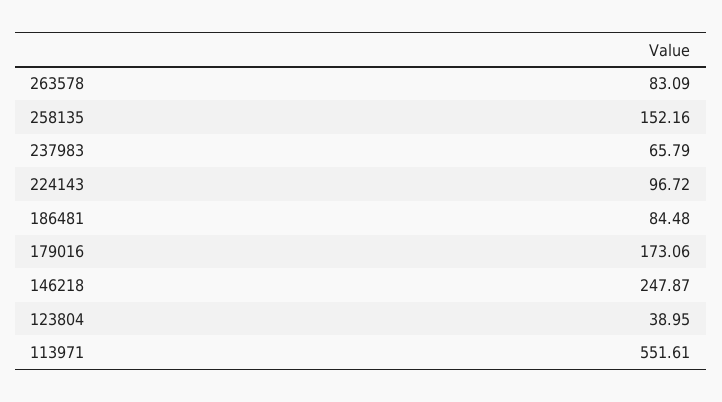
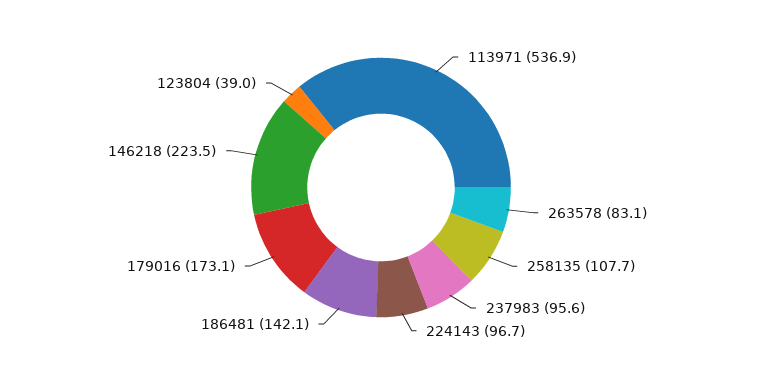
  {
    "263578": 83.09,
-   "258135": 152.16,
+   "258135": 107.7,
-   "237983": 65.79,
+   "237983": 95.6,
    "224143": 96.72,
-   "186481": 84.48,
+   "186481": 142.1,
    "179016": 173.06,
-   "146218": 247.87,
+   "146218": 223.5,
    "123804": 38.95,
-   "113971": 551.61
+   "113971": 536.9
  }

